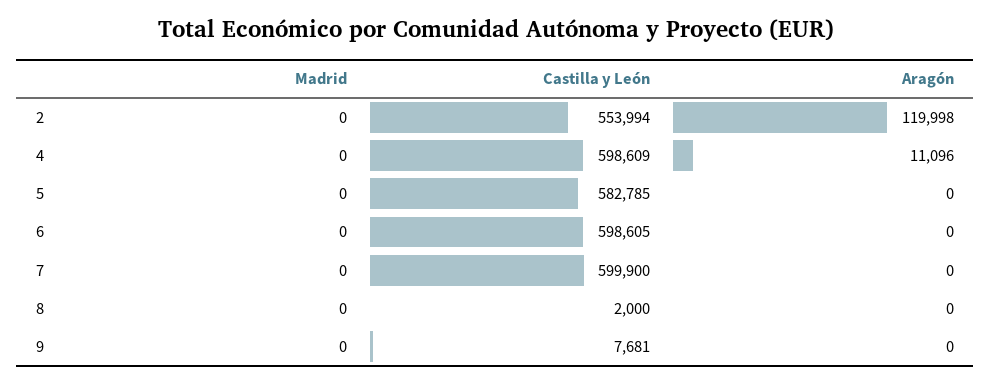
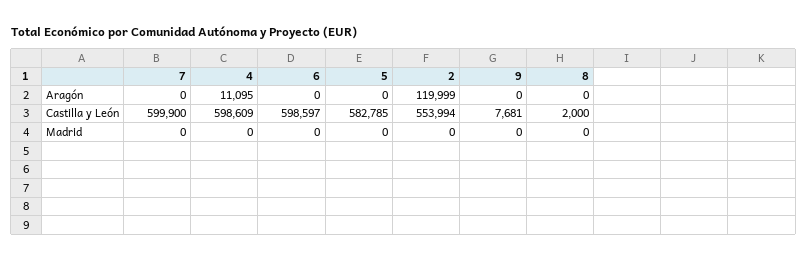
  {
    "Madrid": {
      "2": 0,
      "4": 0,
      "5": 0,
      "6": 0,
      "7": 0,
      "8": 0,
      "9": 0
    },
    "Castilla y León": {
      "2": 553994,
      "4": 598609,
      "5": 582785,
-     "6": 598605,
+     "6": 598597,
      "7": 599900,
      "8": 2000,
      "9": 7681
    },
    "Aragón": {
-     "2": 119998,
+     "2": 119999,
-     "4": 11096,
+     "4": 11095,
      "5": 0,
      "6": 0,
      "7": 0,
      "8": 0,
      "9": 0
    }
  }

